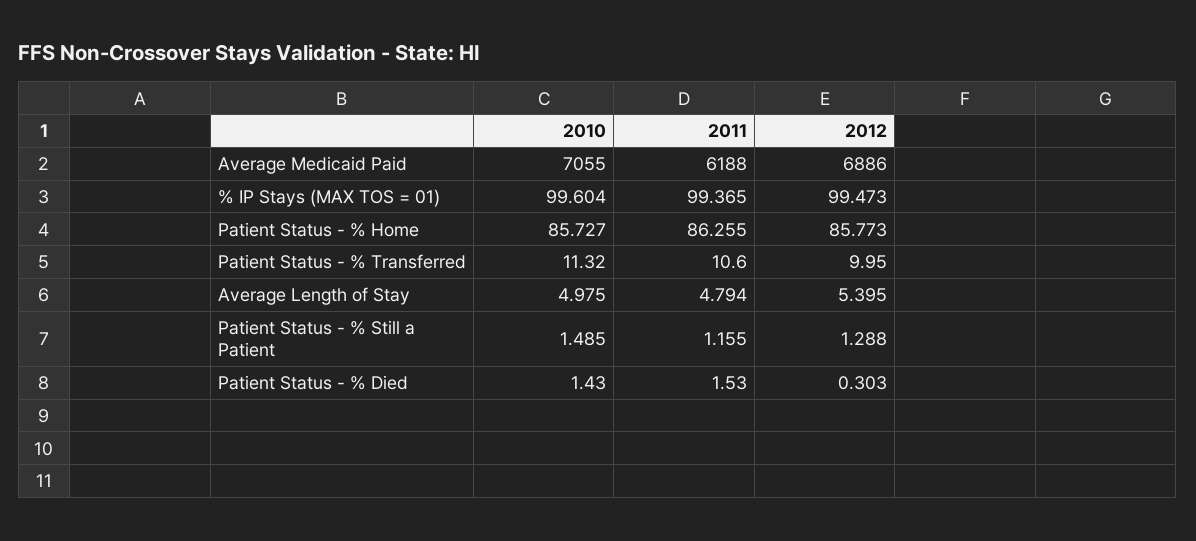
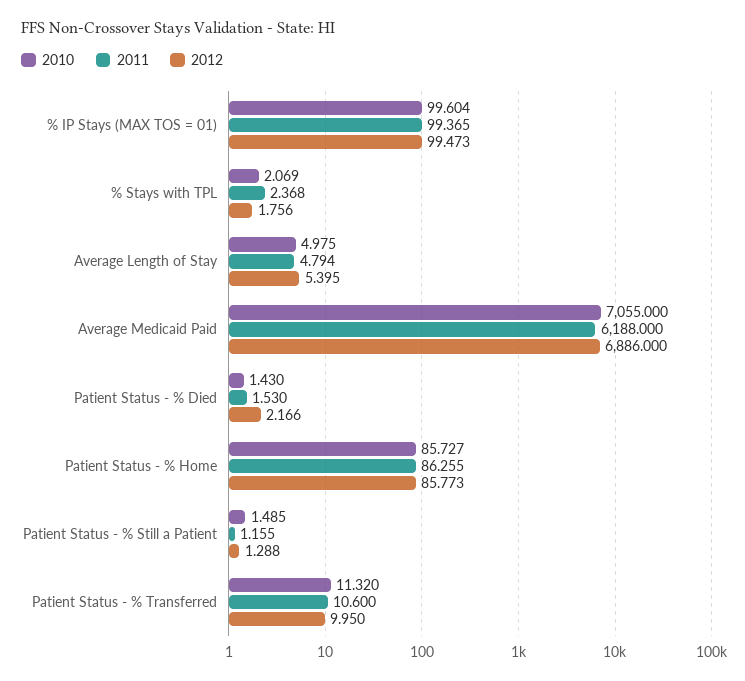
  {
    "2010": {
      "Average Medicaid Paid": 7055,
      "% IP Stays (MAX TOS = 01)": 99.604,
      "Patient Status - % Home": 85.727,
      "Patient Status - % Transferred": 11.32,
      "Average Length of Stay": 4.975,
      "Patient Status - % Still a Patient": 1.485,
-     "Patient Status - % Died": 1.43
+     "Patient Status - % Died": 1.43,
+     "% Stays with TPL": 2.069
    },
    "2011": {
      "Average Medicaid Paid": 6188,
      "% IP Stays (MAX TOS = 01)": 99.365,
      "Patient Status - % Home": 86.255,
      "Patient Status - % Transferred": 10.6,
      "Average Length of Stay": 4.794,
      "Patient Status - % Still a Patient": 1.155,
-     "Patient Status - % Died": 1.53
+     "Patient Status - % Died": 1.53,
+     "% Stays with TPL": 2.368
    },
    "2012": {
      "Average Medicaid Paid": 6886,
      "% IP Stays (MAX TOS = 01)": 99.473,
      "Patient Status - % Home": 85.773,
      "Patient Status - % Transferred": 9.95,
      "Average Length of Stay": 5.395,
      "Patient Status - % Still a Patient": 1.288,
-     "Patient Status - % Died": 0.303
+     "Patient Status - % Died": 2.166,
+     "% Stays with TPL": 1.756
    }
  }

